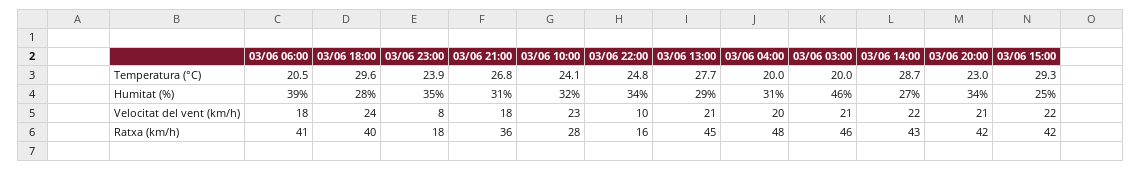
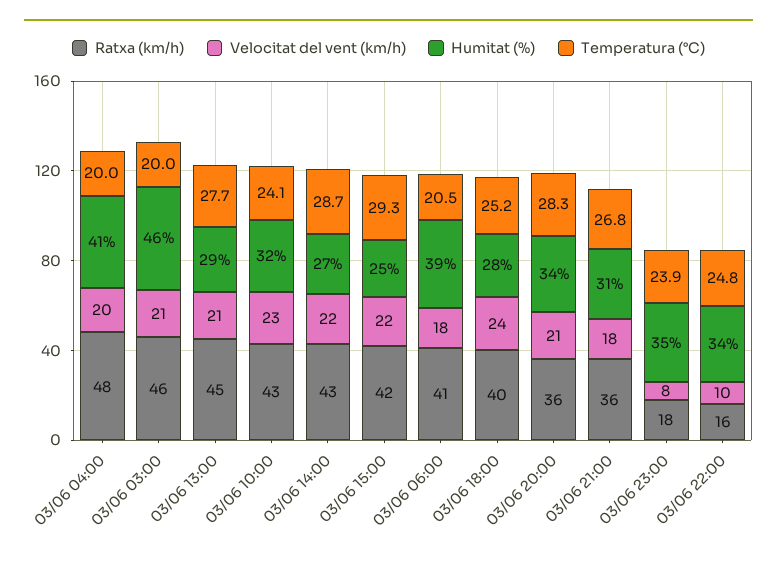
  {
    "Temperatura (°C)": {
      "03/06 06:00": 20.5,
-     "03/06 18:00": 29.6,
+     "03/06 18:00": 25.2,
      "03/06 23:00": 23.9,
      "03/06 21:00": 26.8,
      "03/06 10:00": 24.1,
      "03/06 22:00": 24.8,
      "03/06 13:00": 27.7,
      "03/06 04:00": 20,
      "03/06 03:00": 20,
      "03/06 14:00": 28.7,
-     "03/06 20:00": 23,
+     "03/06 20:00": 28.3,
      "03/06 15:00": 29.3
    },
    "Humitat (%)": {
      "03/06 06:00": 39,
      "03/06 18:00": 28,
      "03/06 23:00": 35,
      "03/06 21:00": 31,
      "03/06 10:00": 32,
      "03/06 22:00": 34,
      "03/06 13:00": 29,
-     "03/06 04:00": 31,
+     "03/06 04:00": 41,
      "03/06 03:00": 46,
      "03/06 14:00": 27,
      "03/06 20:00": 34,
      "03/06 15:00": 25
    },
    "Velocitat del vent (km/h)": {
      "03/06 06:00": 18,
      "03/06 18:00": 24,
      "03/06 23:00": 8,
      "03/06 21:00": 18,
      "03/06 10:00": 23,
      "03/06 22:00": 10,
      "03/06 13:00": 21,
      "03/06 04:00": 20,
      "03/06 03:00": 21,
      "03/06 14:00": 22,
      "03/06 20:00": 21,
      "03/06 15:00": 22
    },
    "Ratxa (km/h)": {
      "03/06 06:00": 41,
      "03/06 18:00": 40,
      "03/06 23:00": 18,
      "03/06 21:00": 36,
-     "03/06 10:00": 28,
+     "03/06 10:00": 43,
      "03/06 22:00": 16,
      "03/06 13:00": 45,
      "03/06 04:00": 48,
      "03/06 03:00": 46,
      "03/06 14:00": 43,
-     "03/06 20:00": 42,
+     "03/06 20:00": 36,
      "03/06 15:00": 42
    }
  }

